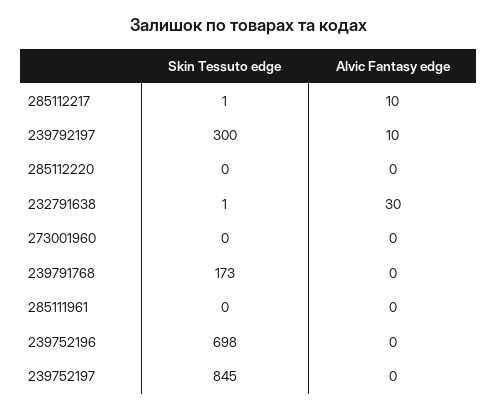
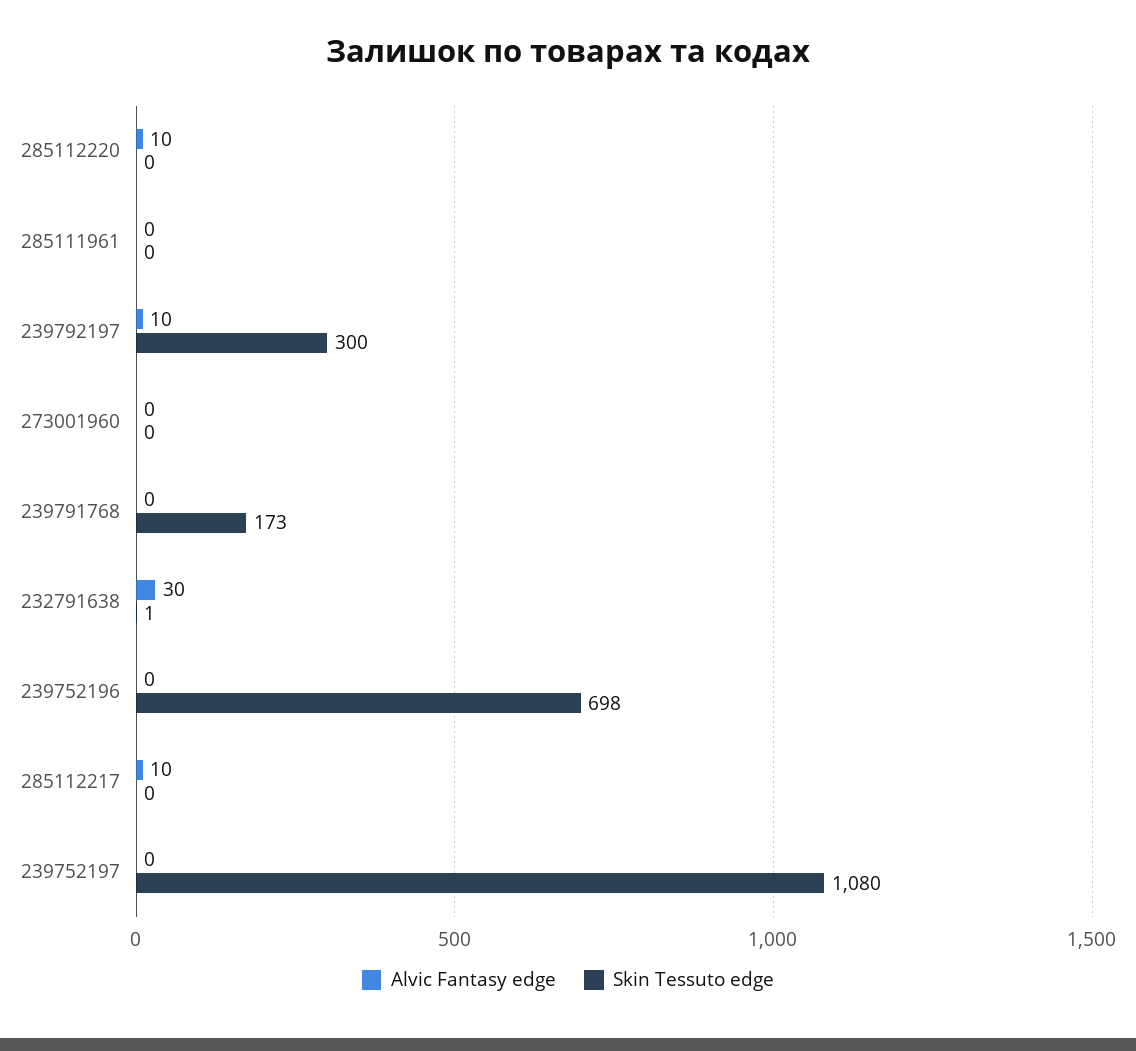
  {
    "Skin Tessuto edge": {
-     "285112217": 1,
+     "285112217": 0,
      "239792197": 300,
      "285112220": 0,
      "232791638": 1,
      "273001960": 0,
      "239791768": 173,
      "285111961": 0,
      "239752196": 698,
-     "239752197": 845
+     "239752197": 1080
    },
    "Alvic Fantasy edge": {
      "285112217": 10,
      "239792197": 10,
-     "285112220": 0,
+     "285112220": 10,
      "232791638": 30,
      "273001960": 0,
      "239791768": 0,
      "285111961": 0,
      "239752196": 0,
      "239752197": 0
    }
  }

